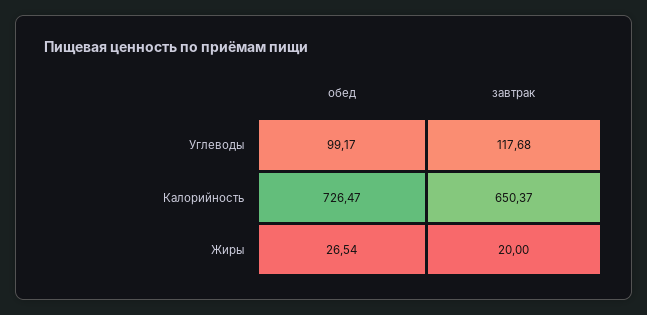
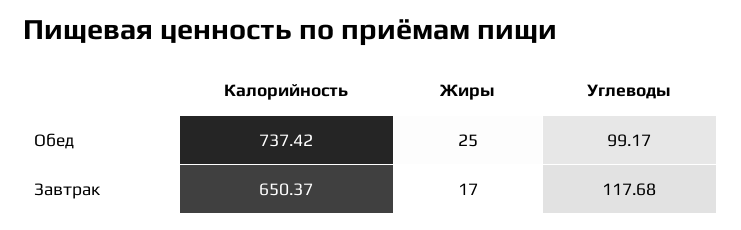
  {
    "обед": {
      "Углеводы": 99.17,
-     "Калорийность": 726.47,
+     "Калорийность": 737.42,
-     "Жиры": 26.54
+     "Жиры": 25
    },
    "завтрак": {
      "Углеводы": 117.68,
      "Калорийность": 650.37,
-     "Жиры": 20
+     "Жиры": 17
    }
  }

